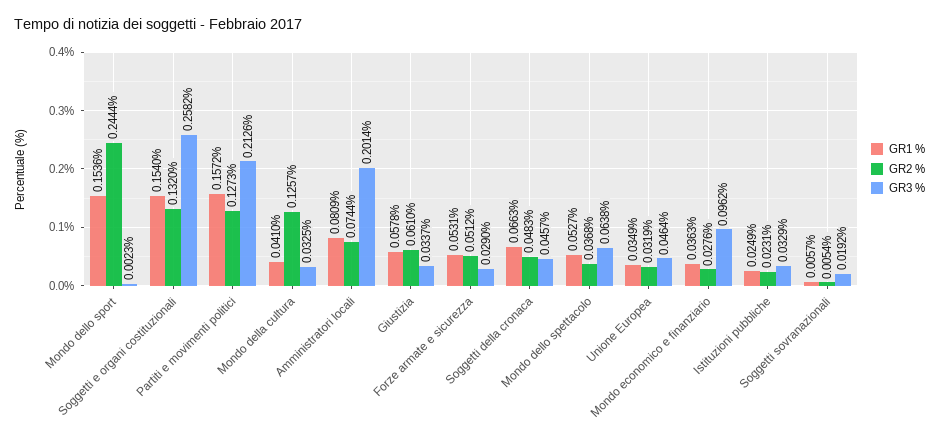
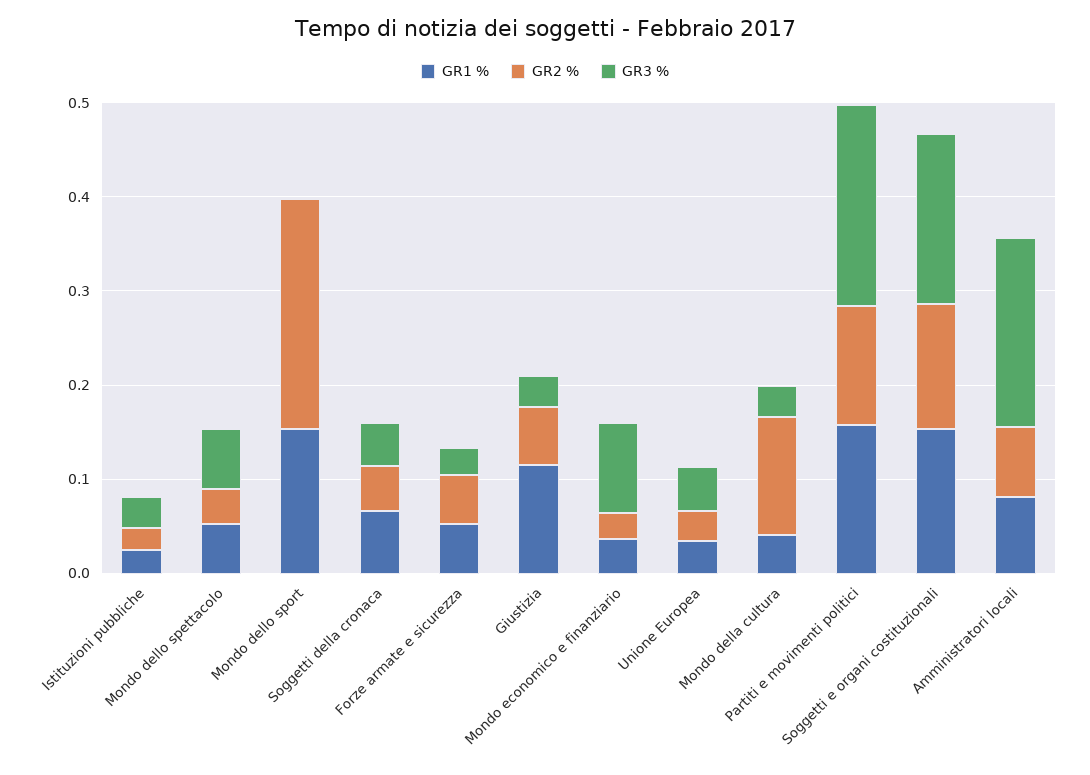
  {
    "GR1 %": {
      "Mondo dello sport": 0.1536,
      "Soggetti e organi costituzionali": 0.154,
      "Partiti e movimenti politici": 0.1572,
      "Mondo della cultura": 0.041,
      "Amministratori locali": 0.0809,
-     "Giustizia": 0.0578,
+     "Giustizia": 0.12,
      "Forze armate e sicurezza": 0.0531,
      "Soggetti della cronaca": 0.0663,
      "Mondo dello spettacolo": 0.0527,
      "Unione Europea": 0.0349,
      "Mondo economico e finanziario": 0.0363,
-     "Istituzioni pubbliche": 0.0249,
+     "Istituzioni pubbliche": 0.0249
-     "Soggetti sovranazionali": 0.0057
    },
    "GR2 %": {
      "Mondo dello sport": 0.2444,
      "Soggetti e organi costituzionali": 0.132,
      "Partiti e movimenti politici": 0.1273,
      "Mondo della cultura": 0.1257,
      "Amministratori locali": 0.0744,
      "Giustizia": 0.061,
      "Forze armate e sicurezza": 0.0512,
      "Soggetti della cronaca": 0.0483,
      "Mondo dello spettacolo": 0.0368,
      "Unione Europea": 0.0319,
      "Mondo economico e finanziario": 0.0276,
-     "Istituzioni pubbliche": 0.0231,
+     "Istituzioni pubbliche": 0.0231
-     "Soggetti sovranazionali": 0.0054
    },
    "GR3 %": {
      "Mondo dello sport": 0.0023,
-     "Soggetti e organi costituzionali": 0.2582,
+     "Soggetti e organi costituzionali": 0.18,
      "Partiti e movimenti politici": 0.2126,
      "Mondo della cultura": 0.0325,
      "Amministratori locali": 0.2014,
      "Giustizia": 0.0337,
      "Forze armate e sicurezza": 0.029,
      "Soggetti della cronaca": 0.0457,
      "Mondo dello spettacolo": 0.0638,
      "Unione Europea": 0.0464,
      "Mondo economico e finanziario": 0.0962,
-     "Istituzioni pubbliche": 0.0329,
+     "Istituzioni pubbliche": 0.0329
-     "Soggetti sovranazionali": 0.0192
    }
  }

